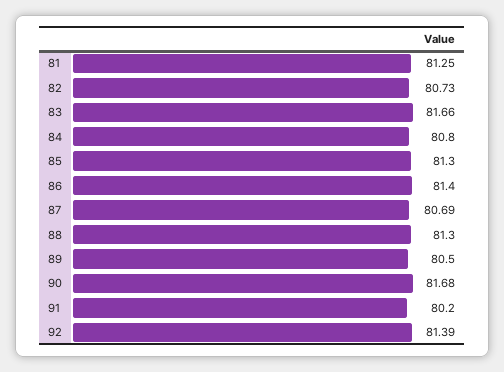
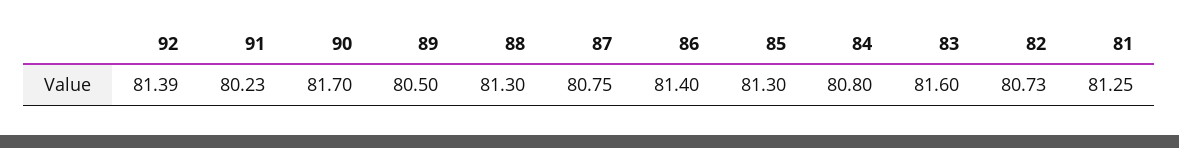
  {
    "81": 81.25,
    "82": 80.73,
-   "83": 81.66,
+   "83": 81.6,
    "84": 80.8,
    "85": 81.3,
    "86": 81.4,
-   "87": 80.69,
+   "87": 80.75,
    "88": 81.3,
    "89": 80.5,
-   "90": 81.68,
+   "90": 81.7,
-   "91": 80.2,
+   "91": 80.23,
    "92": 81.39
  }

